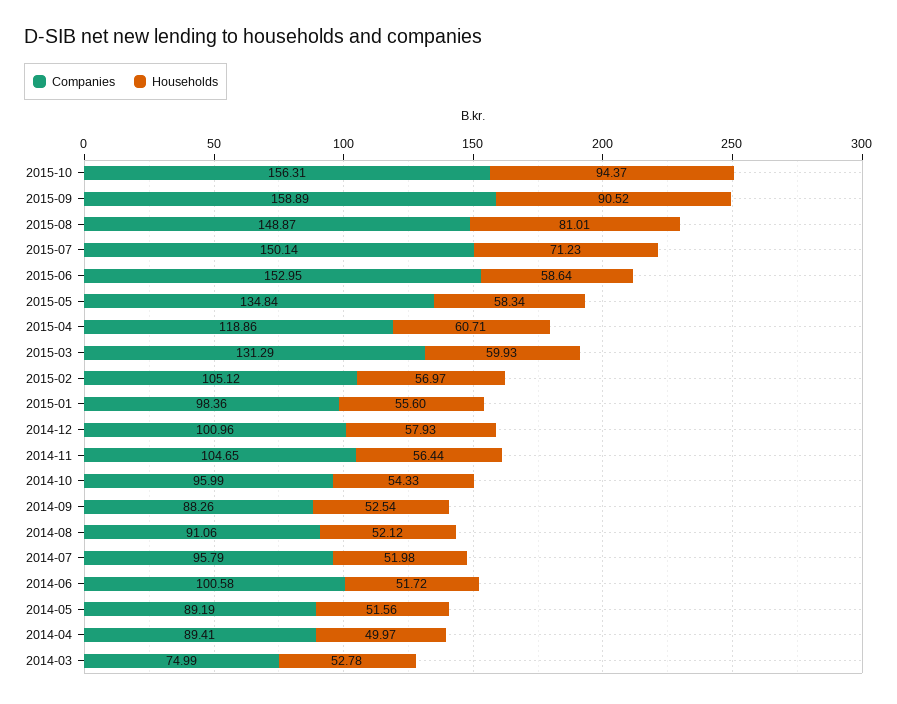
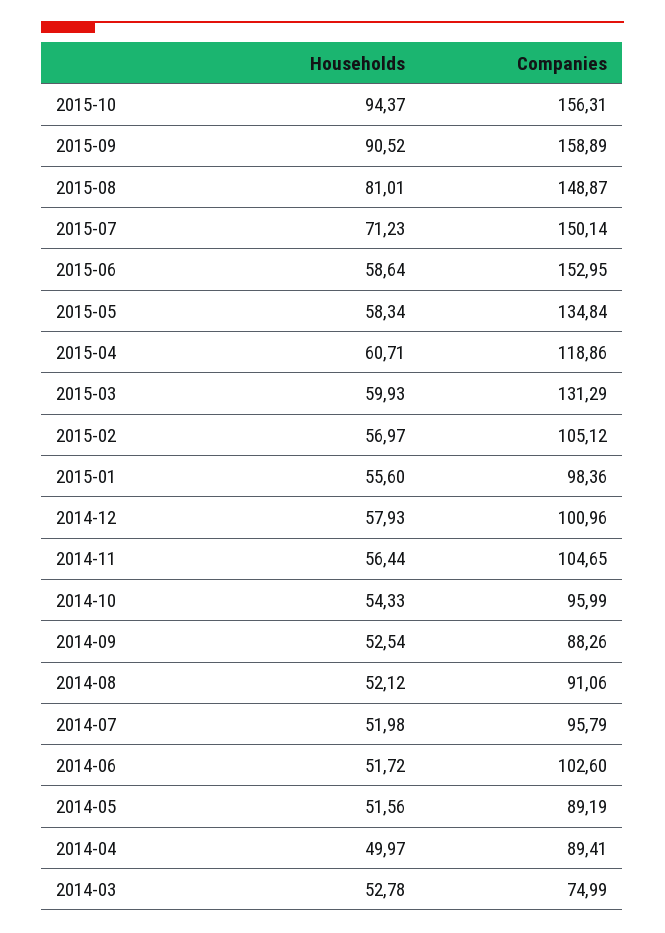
  {
    "Companies": {
      "2015-10": 156.31,
      "2015-09": 158.89,
      "2015-08": 148.87,
      "2015-07": 150.14,
      "2015-06": 152.95,
      "2015-05": 134.84,
      "2015-04": 118.86,
      "2015-03": 131.29,
      "2015-02": 105.12,
      "2015-01": 98.36,
      "2014-12": 100.96,
      "2014-11": 104.65,
      "2014-10": 95.99,
      "2014-09": 88.26,
      "2014-08": 91.06,
      "2014-07": 95.79,
-     "2014-06": 100.58,
+     "2014-06": 102.6,
      "2014-05": 89.19,
      "2014-04": 89.41,
      "2014-03": 74.99
    },
    "Households": {
      "2015-10": 94.37,
      "2015-09": 90.52,
      "2015-08": 81.01,
      "2015-07": 71.23,
      "2015-06": 58.64,
      "2015-05": 58.34,
      "2015-04": 60.71,
      "2015-03": 59.93,
      "2015-02": 56.97,
      "2015-01": 55.6,
      "2014-12": 57.93,
      "2014-11": 56.44,
      "2014-10": 54.33,
      "2014-09": 52.54,
      "2014-08": 52.12,
      "2014-07": 51.98,
      "2014-06": 51.72,
      "2014-05": 51.56,
      "2014-04": 49.97,
      "2014-03": 52.78
    }
  }

